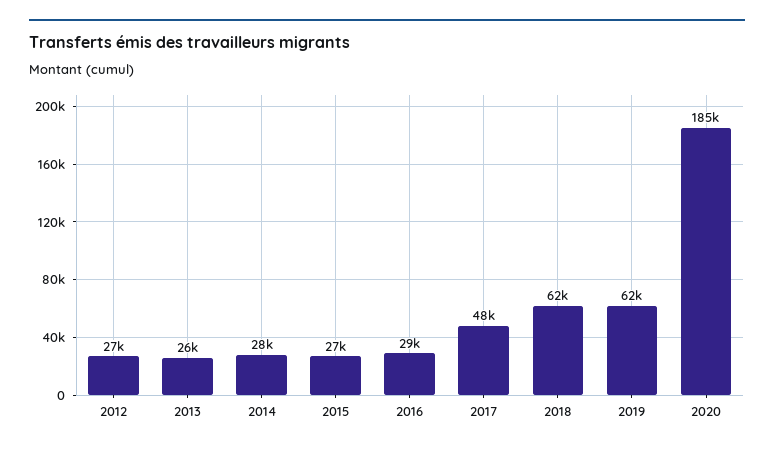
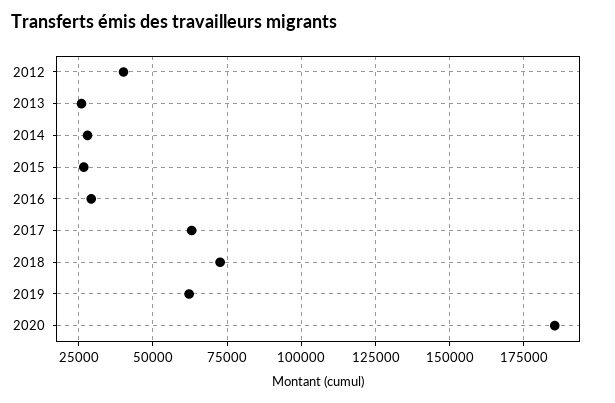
  {
-   "2012": 27000,
+   "2012": 40000,
    "2013": 26000,
    "2014": 28000,
    "2015": 27000,
    "2016": 29000,
-   "2017": 48000,
+   "2017": 62500,
-   "2018": 62000,
+   "2018": 72500,
    "2019": 62000,
    "2020": 185000
  }

